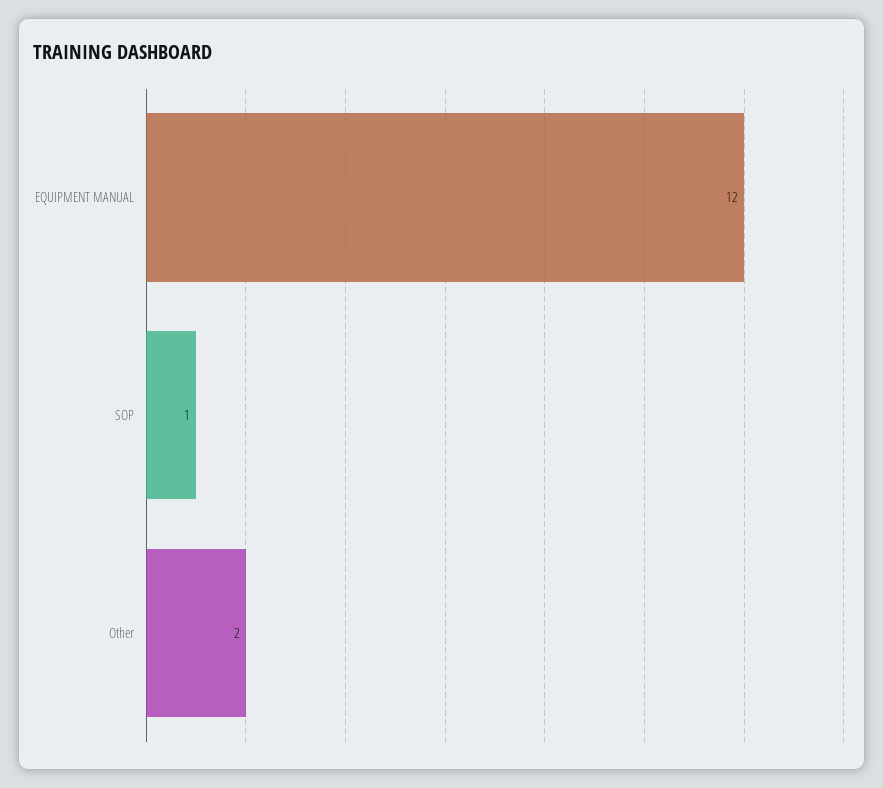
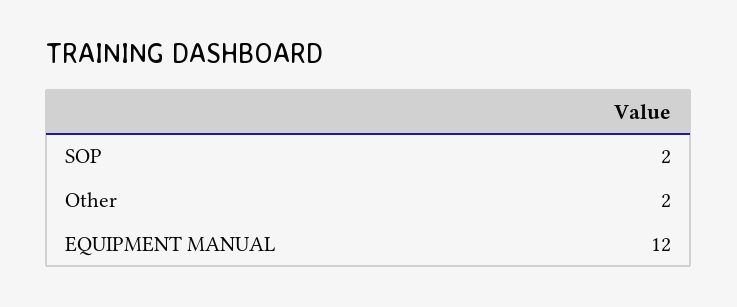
  {
    "EQUIPMENT MANUAL": 12,
-   "SOP": 1,
+   "SOP": 2,
    "Other": 2
  }

